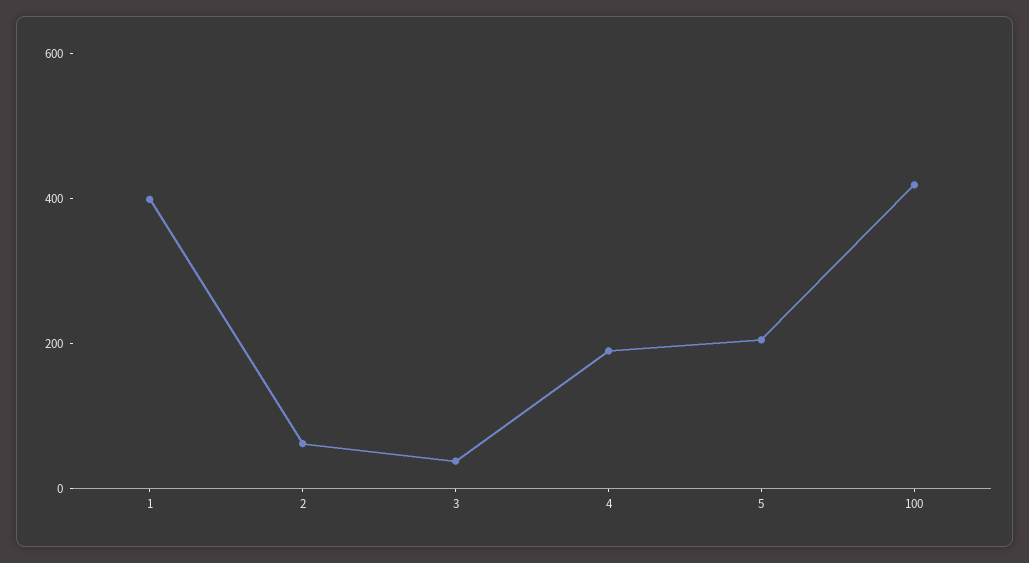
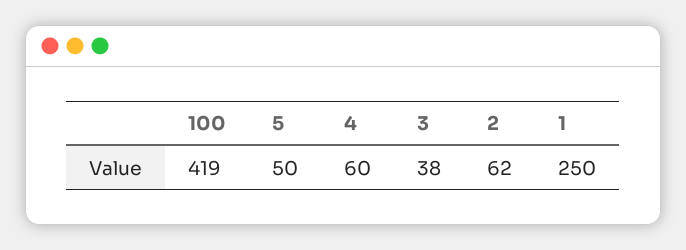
  {
-   "1": 400,
+   "1": 250,
    "2": 62,
    "3": 38,
-   "4": 200,
+   "4": 60,
-   "5": 200,
+   "5": 50,
    "100": 419
  }

